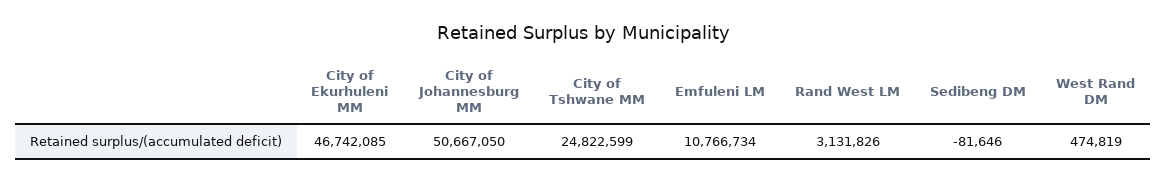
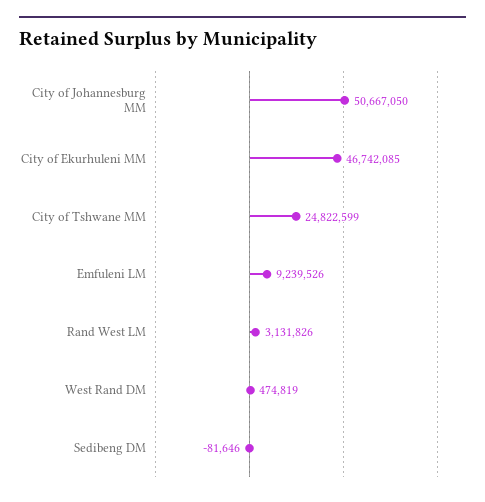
  {
    "City of Ekurhuleni MM": 46742085,
    "City of Johannesburg MM": 50667050,
    "City of Tshwane MM": 24822599,
-   "Emfuleni LM": 10766734,
+   "Emfuleni LM": 9239526,
    "Rand West LM": 3131826,
    "Sedibeng DM": -81646,
    "West Rand DM": 474819
  }

